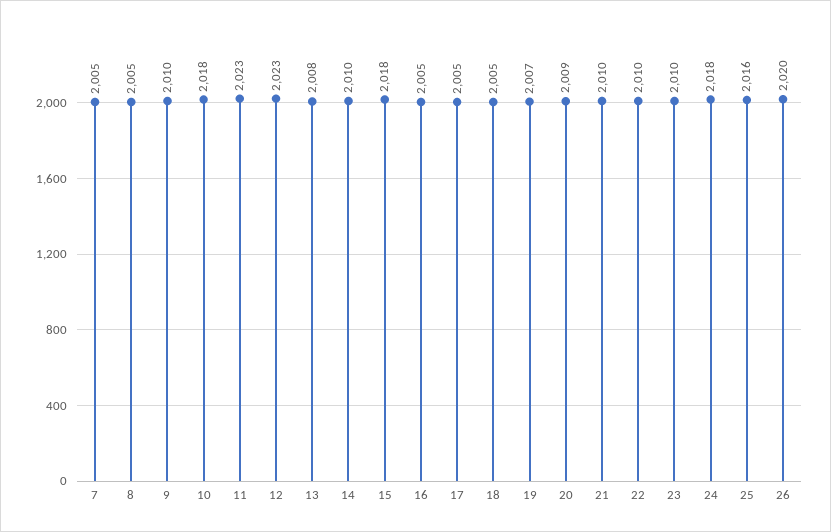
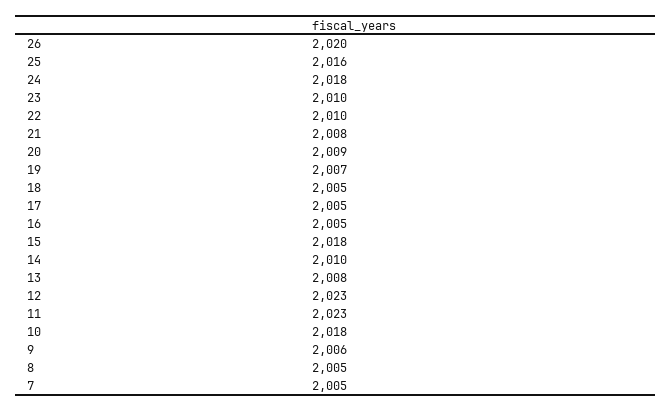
  {
    "7": 2005,
    "8": 2005,
-   "9": 2010,
+   "9": 2006,
    "10": 2018,
    "11": 2023,
    "12": 2023,
    "13": 2008,
    "14": 2010,
    "15": 2018,
    "16": 2005,
    "17": 2005,
    "18": 2005,
    "19": 2007,
    "20": 2009,
-   "21": 2010,
+   "21": 2008,
    "22": 2010,
    "23": 2010,
    "24": 2018,
    "25": 2016,
    "26": 2020
  }

